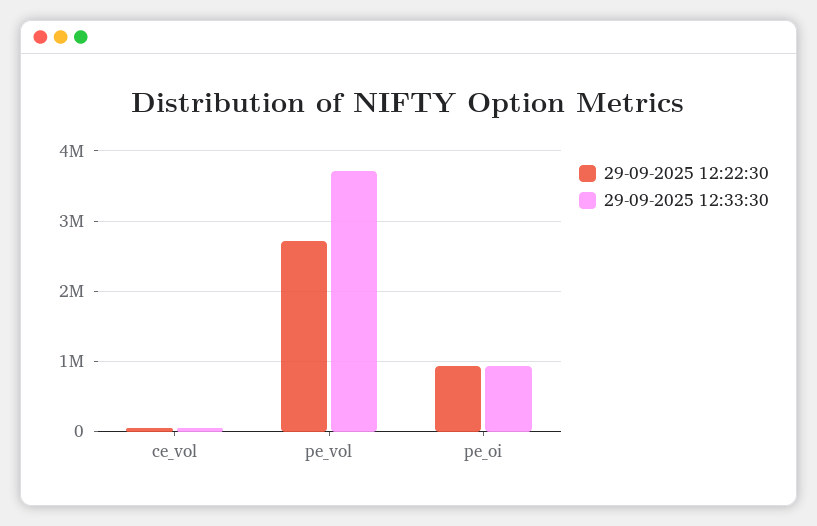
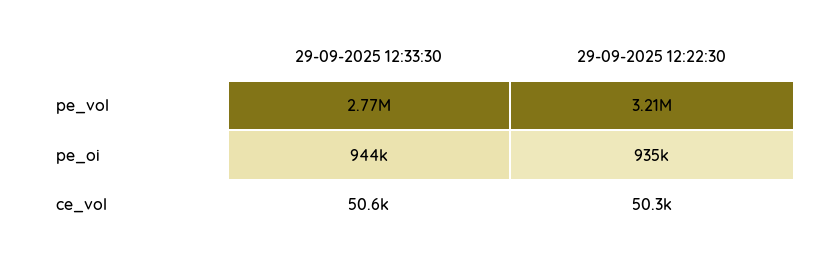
  {
    "29-09-2025 12:22:30": {
      "ce_vol": 50300,
-     "pe_vol": 2700000,
+     "pe_vol": 3210000,
      "pe_oi": 935000
    },
    "29-09-2025 12:33:30": {
      "ce_vol": 50600,
-     "pe_vol": 3700000,
+     "pe_vol": 2770000,
      "pe_oi": 944000
    }
  }

